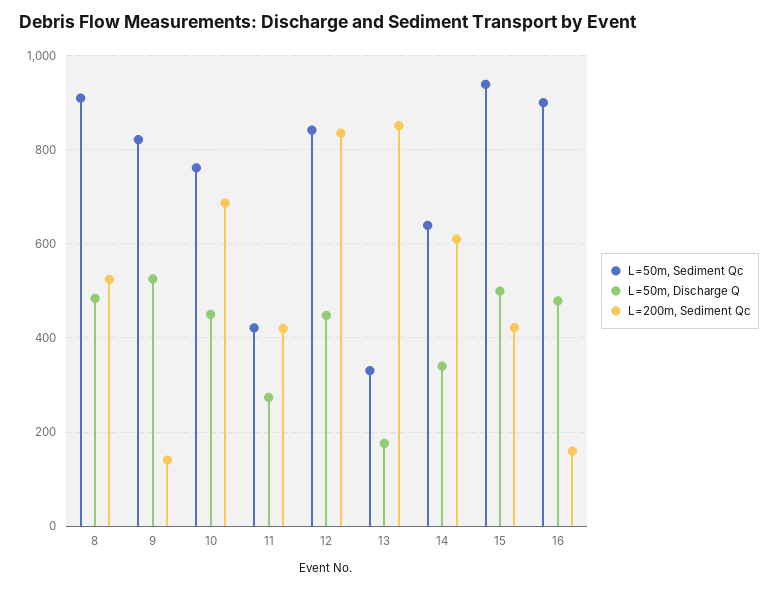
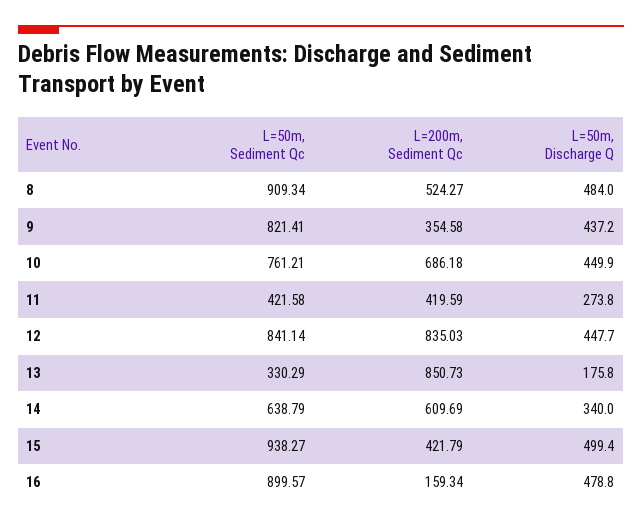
  {
    "L=50m, Sediment Qc": {
      "8": 909.34,
      "9": 821.41,
      "10": 761.21,
      "11": 421.58,
      "12": 841.14,
      "13": 330.29,
      "14": 638.79,
      "15": 938.27,
      "16": 899.57
    },
    "L=50m, Discharge Q": {
      "8": 484,
-     "9": 520,
+     "9": 437.2,
      "10": 449.9,
      "11": 273.8,
      "12": 447.7,
      "13": 175.8,
      "14": 340,
      "15": 499.4,
      "16": 478.8
    },
    "L=200m, Sediment Qc": {
      "8": 524.27,
-     "9": 140,
+     "9": 354.58,
      "10": 686.18,
      "11": 419.59,
      "12": 835.03,
      "13": 850.73,
      "14": 609.69,
      "15": 421.79,
      "16": 159.34
    }
  }

